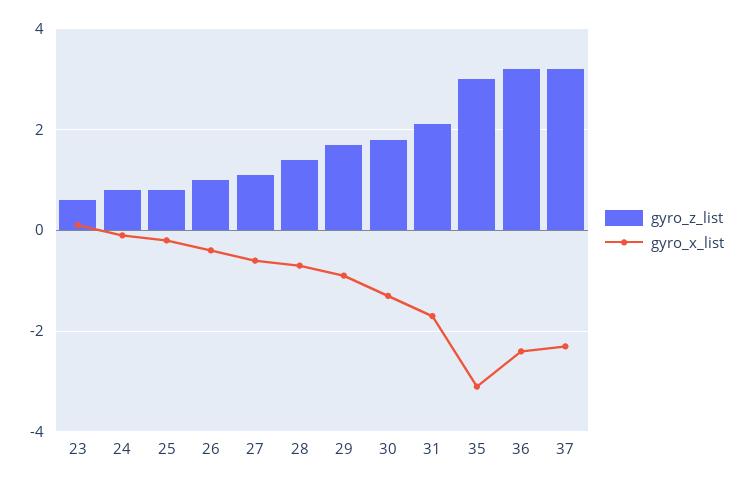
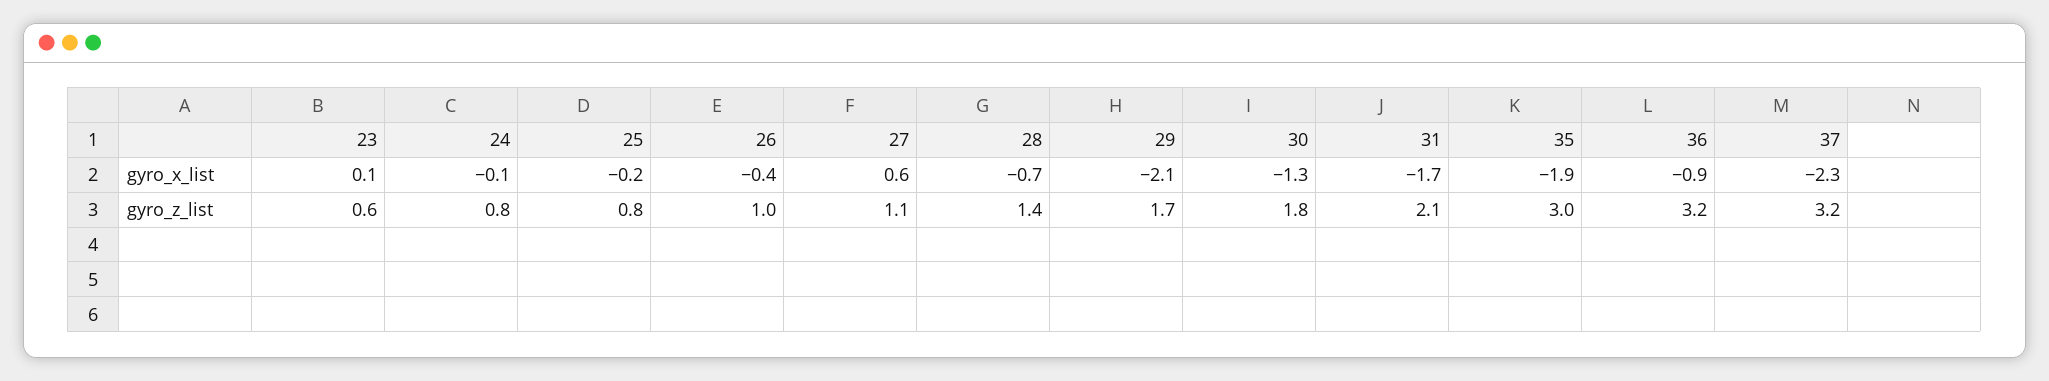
  {
    "gyro_z_list": {
      "23": 0.6,
      "24": 0.8,
      "25": 0.8,
      "26": 1,
      "27": 1.1,
      "28": 1.4,
      "29": 1.7,
      "30": 1.8,
      "31": 2.1,
      "35": 3,
      "36": 3.2,
      "37": 3.2
    },
    "gyro_x_list": {
      "23": 0.1,
      "24": -0.1,
      "25": -0.2,
      "26": -0.4,
-     "27": -0.5,
+     "27": 0.6,
      "28": -0.7,
-     "29": -1,
+     "29": -2.1,
      "30": -1.3,
      "31": -1.7,
-     "35": -3,
+     "35": -1.9,
-     "36": -2.5,
+     "36": -0.9,
      "37": -2.3
    }
  }

